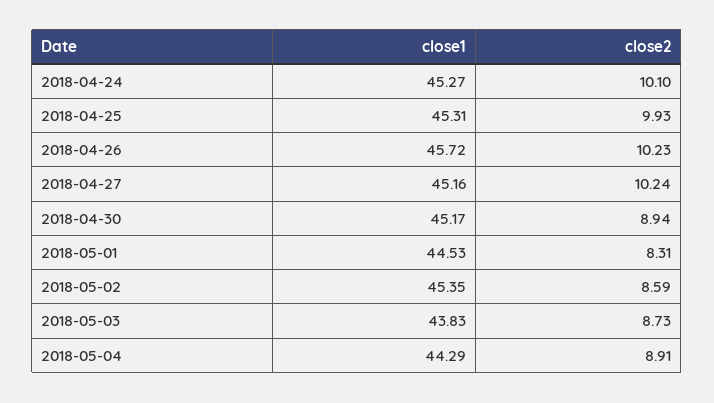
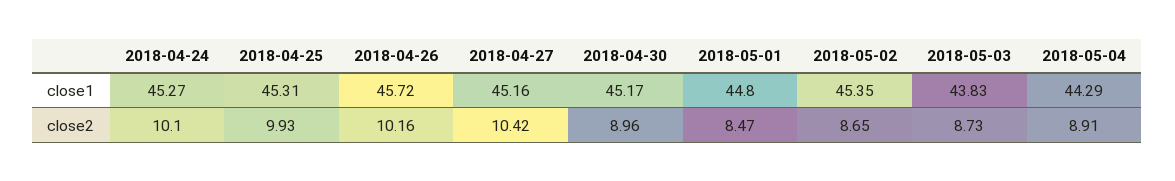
  {
    "close1": {
      "2018-04-24": 45.27,
      "2018-04-25": 45.31,
      "2018-04-26": 45.72,
      "2018-04-27": 45.16,
      "2018-04-30": 45.17,
-     "2018-05-01": 44.53,
+     "2018-05-01": 44.8,
      "2018-05-02": 45.35,
      "2018-05-03": 43.83,
      "2018-05-04": 44.29
    },
    "close2": {
      "2018-04-24": 10.1,
      "2018-04-25": 9.93,
-     "2018-04-26": 10.23,
+     "2018-04-26": 10.16,
-     "2018-04-27": 10.24,
+     "2018-04-27": 10.42,
-     "2018-04-30": 8.94,
+     "2018-04-30": 8.96,
-     "2018-05-01": 8.31,
+     "2018-05-01": 8.47,
-     "2018-05-02": 8.59,
+     "2018-05-02": 8.65,
      "2018-05-03": 8.73,
      "2018-05-04": 8.91
    }
  }

